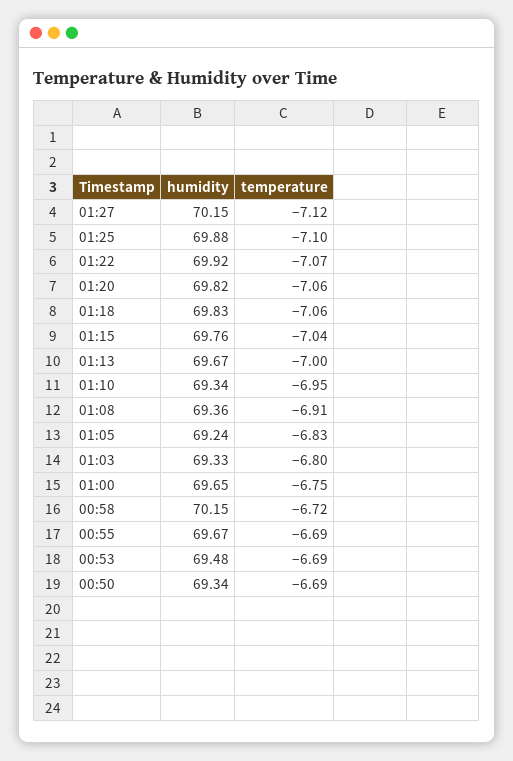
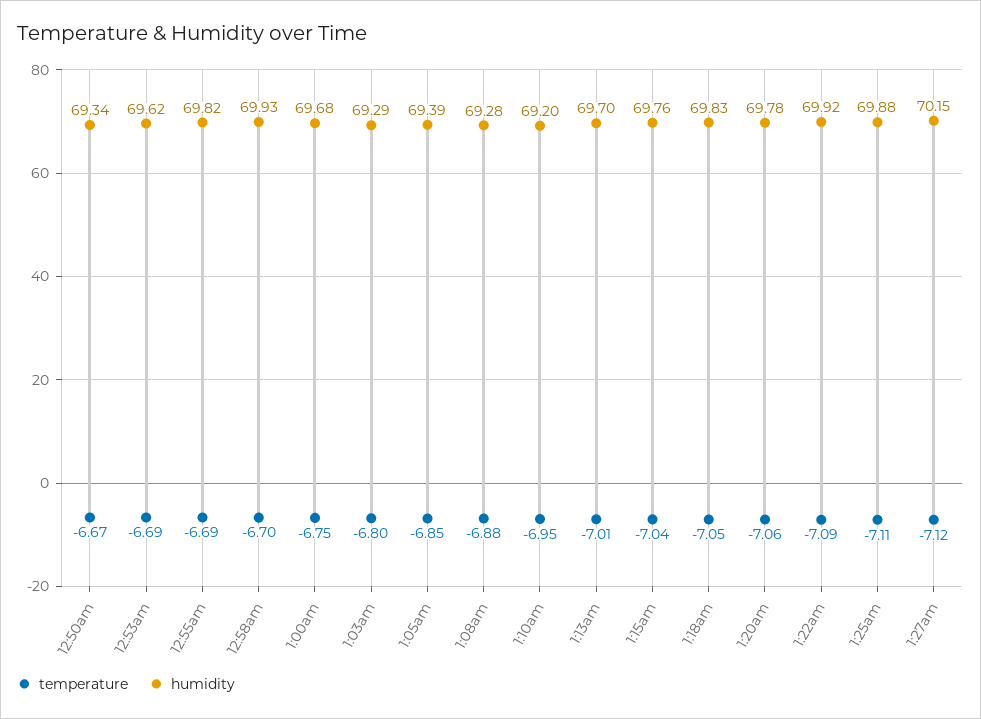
  {
    "humidity": {
      "01:27": 70.15,
      "01:25": 69.88,
      "01:22": 69.92,
-     "01:20": 69.82,
+     "01:20": 69.78,
      "01:18": 69.83,
      "01:15": 69.76,
-     "01:13": 69.67,
+     "01:13": 69.7,
-     "01:10": 69.34,
+     "01:10": 69.2,
-     "01:08": 69.36,
+     "01:08": 69.28,
-     "01:05": 69.24,
+     "01:05": 69.39,
-     "01:03": 69.33,
+     "01:03": 69.29,
-     "01:00": 69.65,
+     "01:00": 69.68,
-     "00:58": 70.15,
+     "00:58": 69.93,
-     "00:55": 69.67,
+     "00:55": 69.82,
-     "00:53": 69.48,
+     "00:53": 69.62,
      "00:50": 69.34
    },
    "temperature": {
      "01:27": -7.12,
-     "01:25": -7.1,
+     "01:25": -7.11,
-     "01:22": -7.07,
+     "01:22": -7.09,
      "01:20": -7.06,
-     "01:18": -7.06,
+     "01:18": -7.05,
      "01:15": -7.04,
-     "01:13": -7,
+     "01:13": -7.01,
      "01:10": -6.95,
-     "01:08": -6.91,
+     "01:08": -6.88,
-     "01:05": -6.83,
+     "01:05": -6.85,
      "01:03": -6.8,
      "01:00": -6.75,
-     "00:58": -6.72,
+     "00:58": -6.7,
      "00:55": -6.69,
      "00:53": -6.69,
-     "00:50": -6.69
+     "00:50": -6.67
    }
  }

